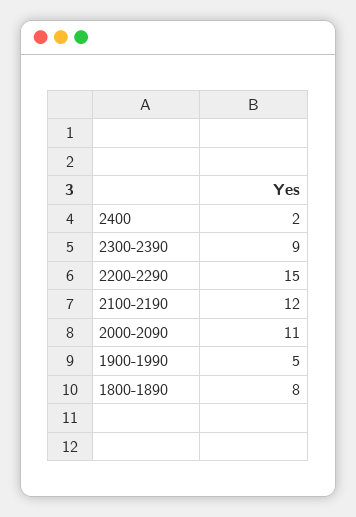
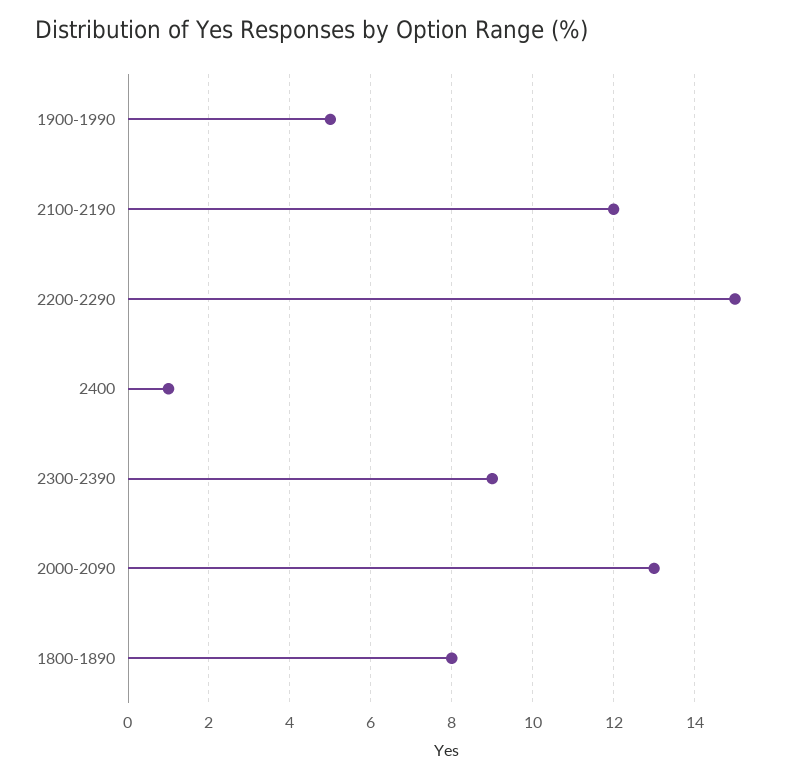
  {
-   "2400": 2,
+   "2400": 1,
    "2300-2390": 9,
    "2200-2290": 15,
    "2100-2190": 12,
-   "2000-2090": 11,
+   "2000-2090": 13,
    "1900-1990": 5,
    "1800-1890": 8
  }

